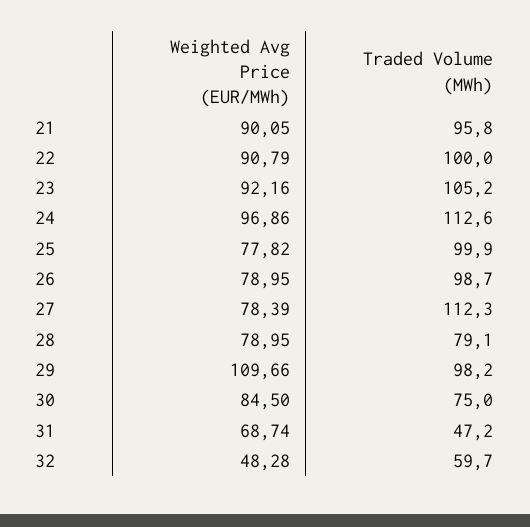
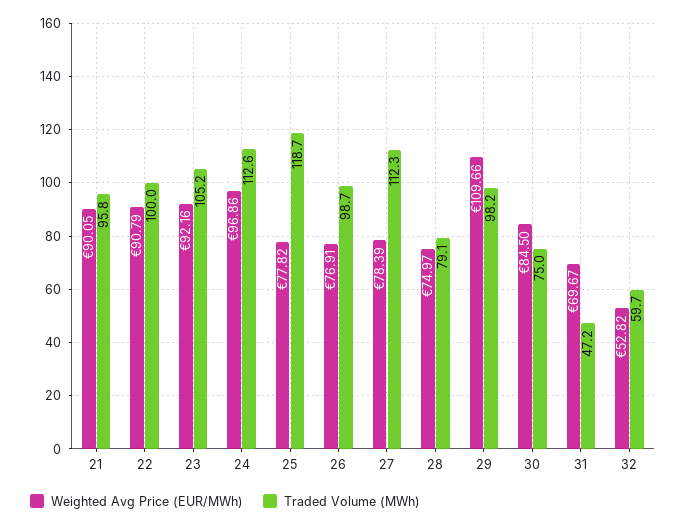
  {
    "Weighted Avg Price (EUR/MWh)": {
      "21": 90.05,
      "22": 90.79,
      "23": 92.16,
      "24": 96.86,
      "25": 77.82,
-     "26": 78.95,
+     "26": 76.91,
      "27": 78.39,
-     "28": 78.95,
+     "28": 74.97,
      "29": 109.66,
      "30": 84.5,
-     "31": 68.74,
+     "31": 69.67,
-     "32": 48.28
+     "32": 52.82
    },
    "Traded Volume (MWh)": {
      "21": 95.8,
      "22": 100,
      "23": 105.2,
      "24": 112.6,
-     "25": 99.9,
+     "25": 118.7,
      "26": 98.7,
      "27": 112.3,
      "28": 79.1,
      "29": 98.2,
      "30": 75,
      "31": 47.2,
      "32": 59.7
    }
  }

